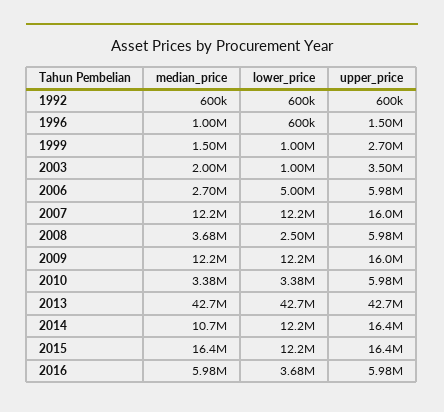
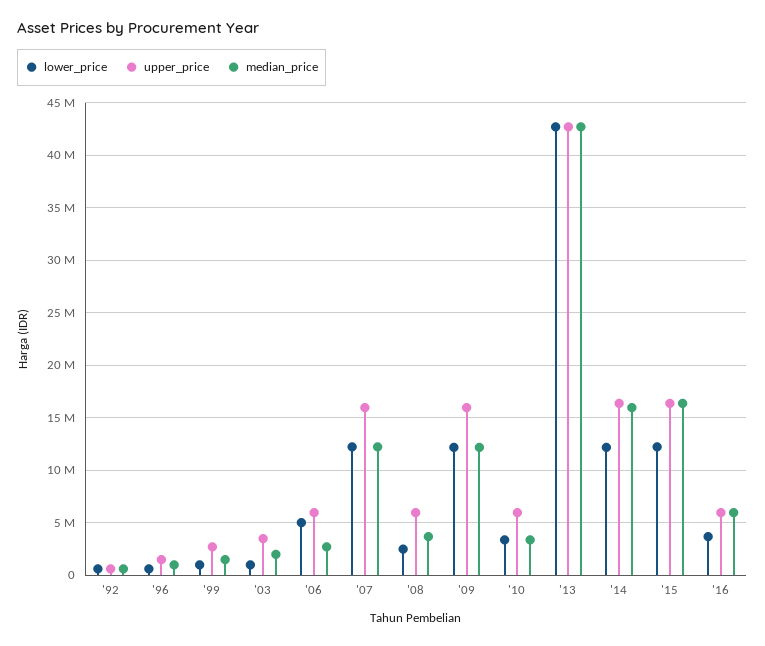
  {
    "median_price": {
      "1992": 600000,
      "1996": 1000000,
      "1999": 1500000,
      "2003": 2000000,
      "2006": 2700000,
      "2007": 12200000,
      "2008": 3680000,
      "2009": 12200000,
      "2010": 3380000,
      "2013": 42700000,
-     "2014": 10700000,
+     "2014": 16000000,
      "2015": 16400000,
      "2016": 5980000
    },
    "lower_price": {
      "1992": 600000,
      "1996": 600000,
      "1999": 1000000,
      "2003": 1000000,
      "2006": 5000000,
      "2007": 12200000,
      "2008": 2500000,
      "2009": 12200000,
      "2010": 3380000,
      "2013": 42700000,
      "2014": 12200000,
      "2015": 12200000,
      "2016": 3680000
    },
    "upper_price": {
      "1992": 600000,
      "1996": 1500000,
      "1999": 2700000,
      "2003": 3500000,
      "2006": 5980000,
      "2007": 16000000,
      "2008": 5980000,
      "2009": 16000000,
      "2010": 5980000,
      "2013": 42700000,
      "2014": 16400000,
      "2015": 16400000,
      "2016": 5980000
    }
  }

